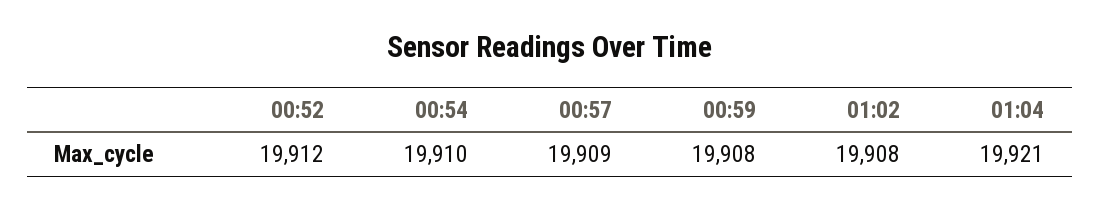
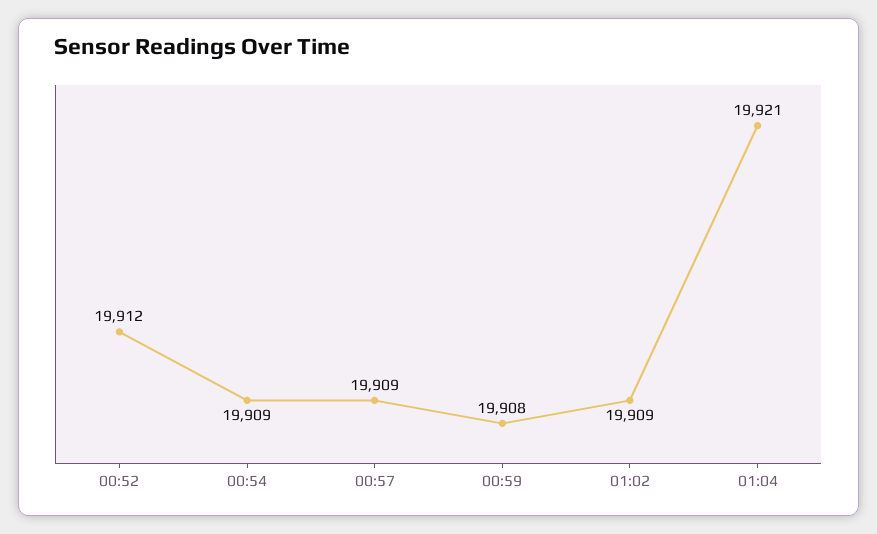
  {
    "00:52": 19912,
-   "00:54": 19910,
+   "00:54": 19909,
    "00:57": 19909,
    "00:59": 19908,
-   "01:02": 19908,
+   "01:02": 19909,
    "01:04": 19921
  }

